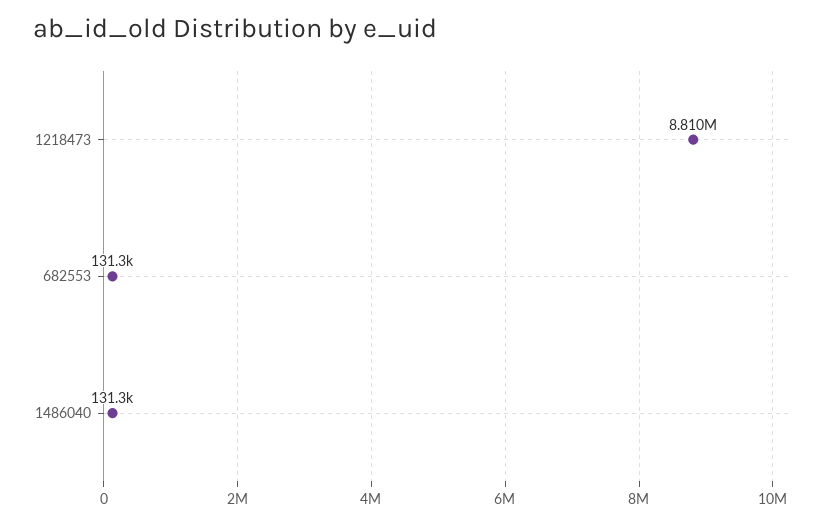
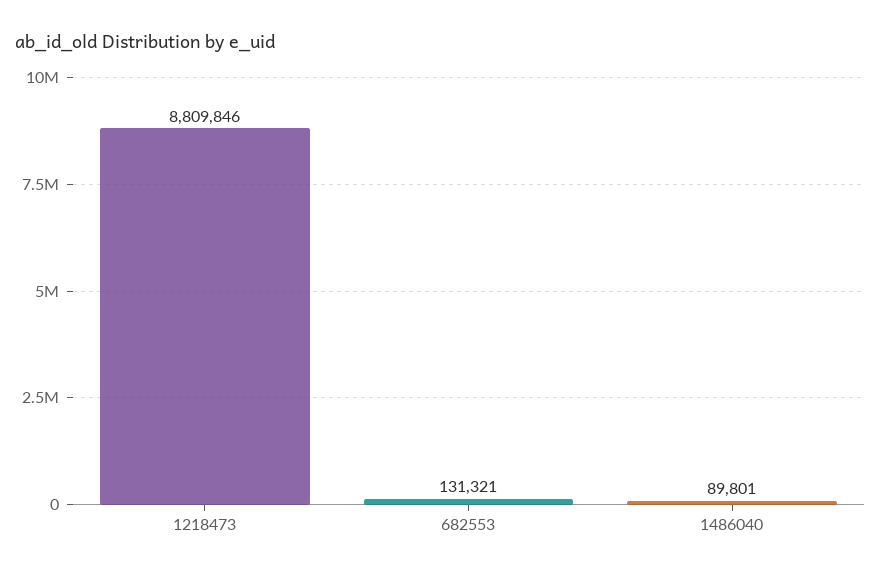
  {
    "1218473": 8809846,
    "682553": 131321,
-   "1486040": 131300
+   "1486040": 89801
  }

